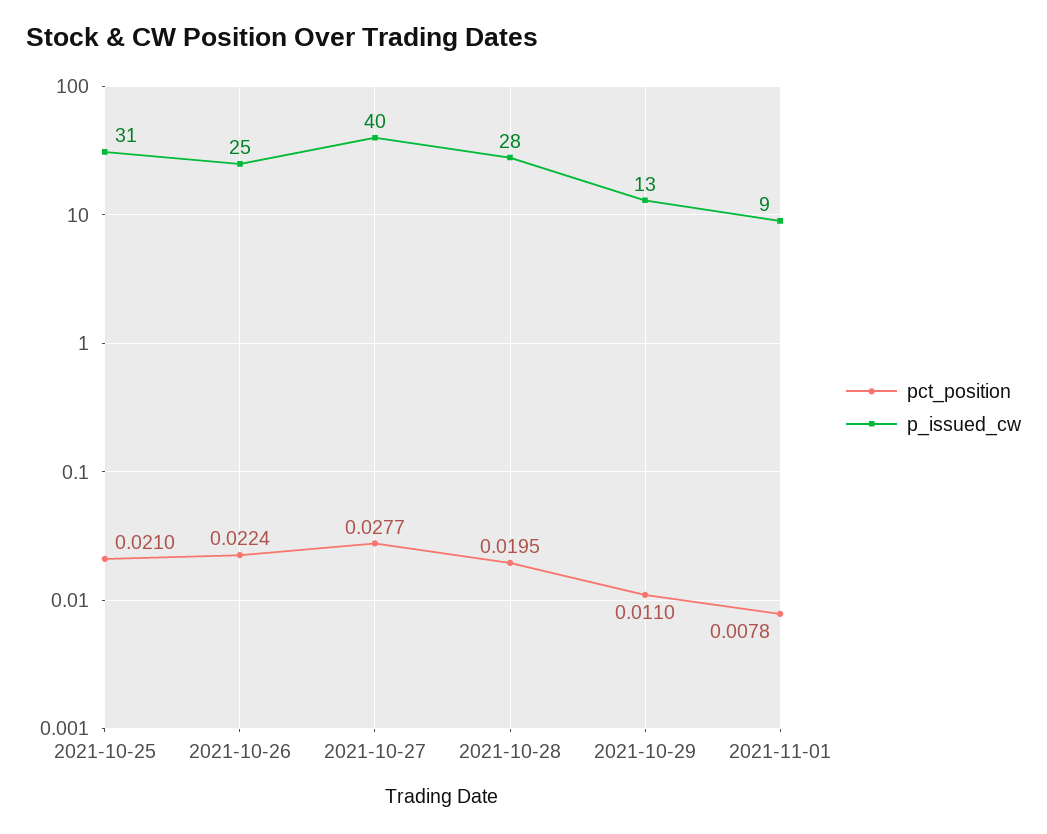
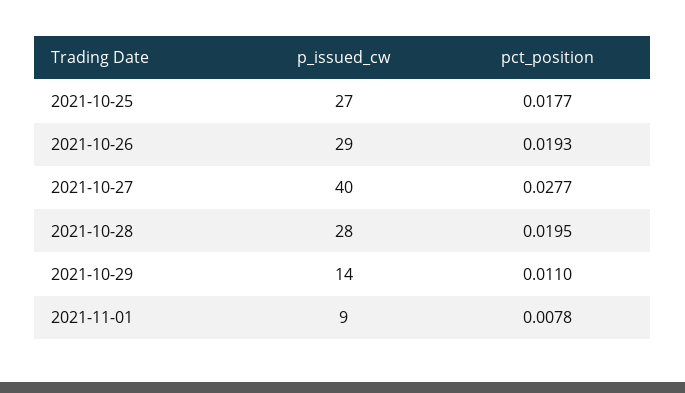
  {
    "pct_position": {
-     "2021-10-25": 0.021,
+     "2021-10-25": 0.0177,
-     "2021-10-26": 0.0224,
+     "2021-10-26": 0.0193,
      "2021-10-27": 0.0277,
      "2021-10-28": 0.0195,
      "2021-10-29": 0.011,
      "2021-11-01": 0.0078
    },
    "p_issued_cw": {
-     "2021-10-25": 31,
+     "2021-10-25": 27,
-     "2021-10-26": 25,
+     "2021-10-26": 29,
      "2021-10-27": 40,
      "2021-10-28": 28,
-     "2021-10-29": 13,
+     "2021-10-29": 14,
      "2021-11-01": 9
    }
  }

